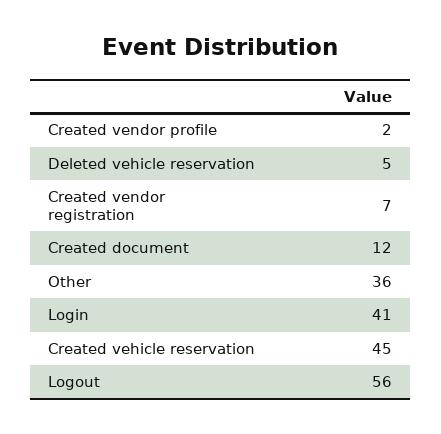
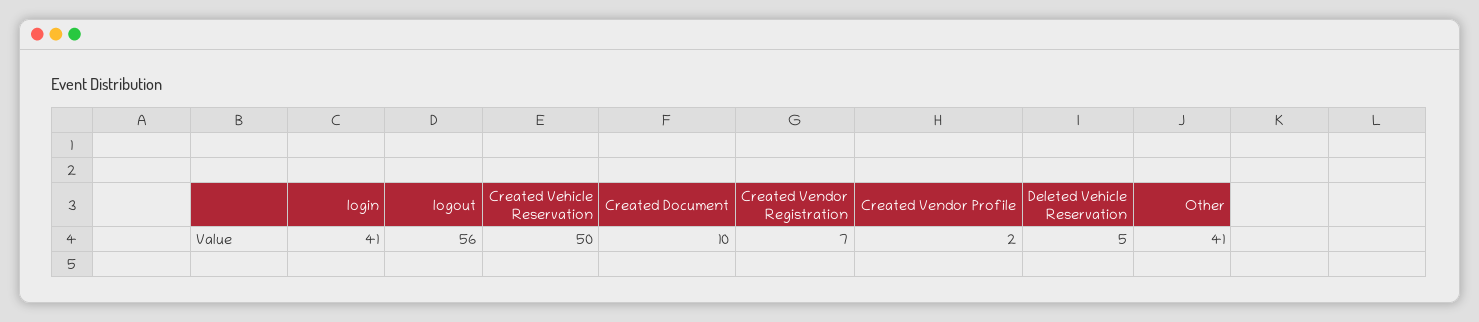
  {
    "Created vendor profile": 2,
    "Deleted vehicle reservation": 5,
    "Created vendor registration": 7,
-   "Created document": 12,
+   "Created document": 10,
-   "Other": 36,
+   "Other": 41,
    "Login": 41,
-   "Created vehicle reservation": 45,
+   "Created vehicle reservation": 50,
    "Logout": 56
  }

